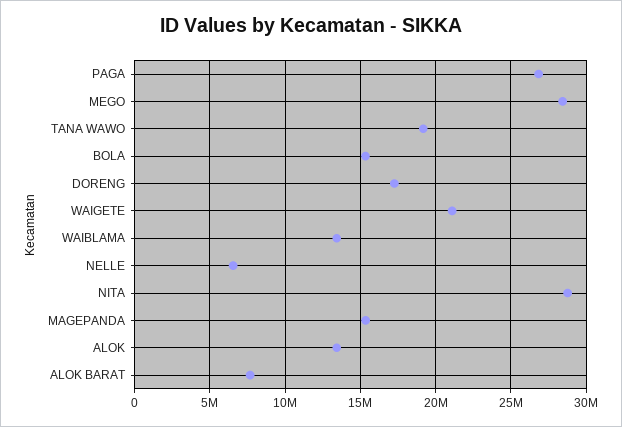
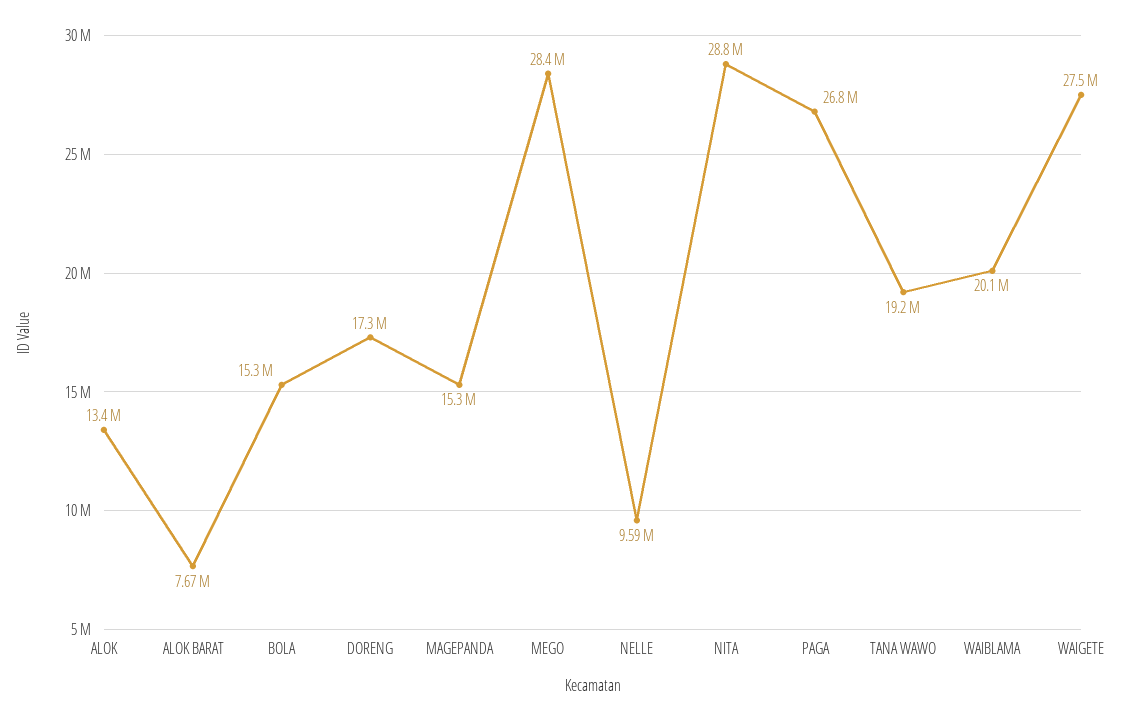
  {
    "PAGA": 26800000,
    "MEGO": 28400000,
    "TANA WAWO": 19200000,
    "BOLA": 15300000,
    "DORENG": 17300000,
-   "WAIGETE": 21000000,
+   "WAIGETE": 27500000,
-   "WAIBLAMA": 13500000,
+   "WAIBLAMA": 20100000,
-   "NELLE": 6500000,
+   "NELLE": 9590000,
    "NITA": 28800000,
    "MAGEPANDA": 15300000,
    "ALOK": 13400000,
    "ALOK BARAT": 7670000
  }

